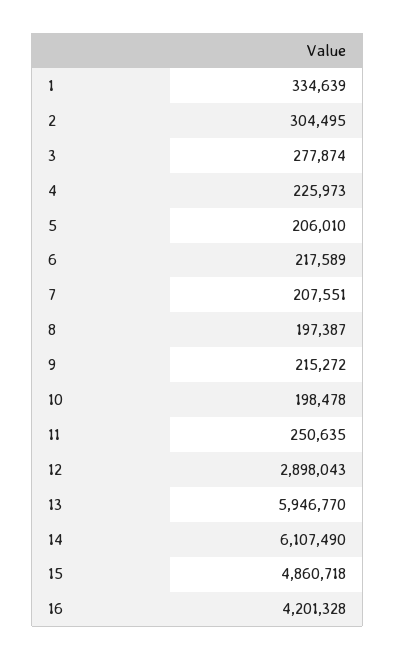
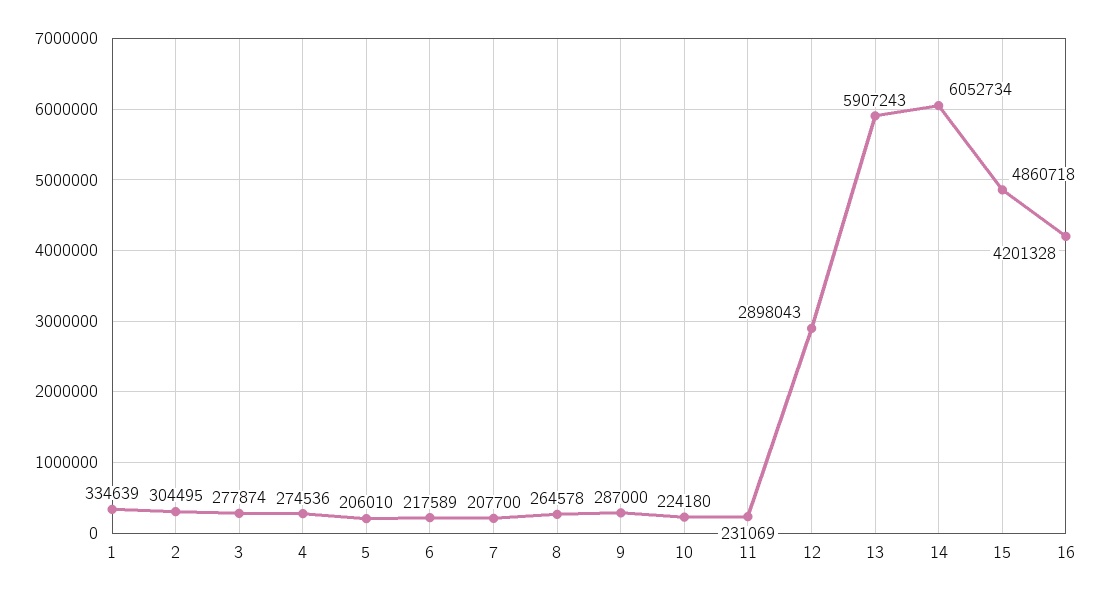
  {
    "1": 334639,
    "2": 304495,
    "3": 277874,
-   "4": 225973,
+   "4": 274536,
    "5": 206010,
    "6": 217589,
-   "7": 207551,
+   "7": 207700,
-   "8": 197387,
+   "8": 264578,
-   "9": 215272,
+   "9": 287000,
-   "10": 198478,
+   "10": 224180,
-   "11": 250635,
+   "11": 231069,
    "12": 2898043,
-   "13": 5946770,
+   "13": 5907243,
-   "14": 6107490,
+   "14": 6052734,
    "15": 4860718,
    "16": 4201328
  }

